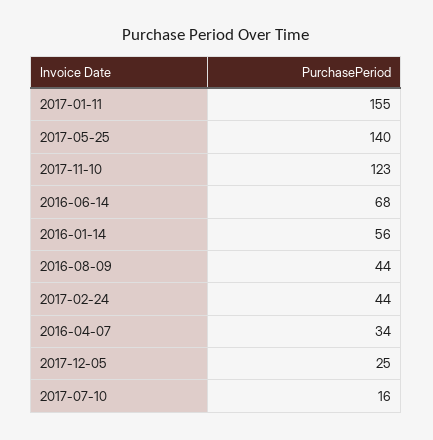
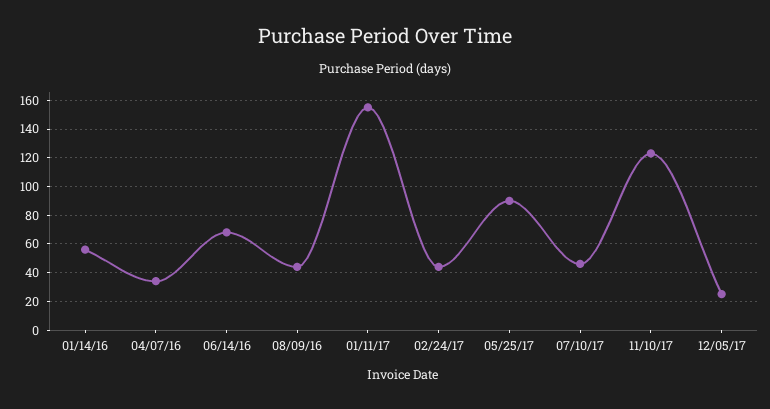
  {
    "2017-01-11": 155,
-   "2017-05-25": 140,
+   "2017-05-25": 90,
    "2017-11-10": 123,
    "2016-06-14": 68,
    "2016-01-14": 56,
    "2016-08-09": 44,
    "2017-02-24": 44,
    "2016-04-07": 34,
    "2017-12-05": 25,
-   "2017-07-10": 16
+   "2017-07-10": 45
  }

